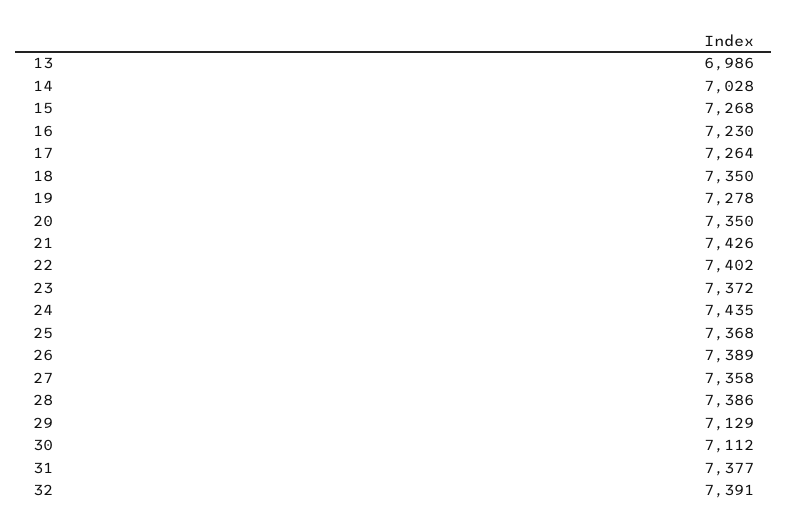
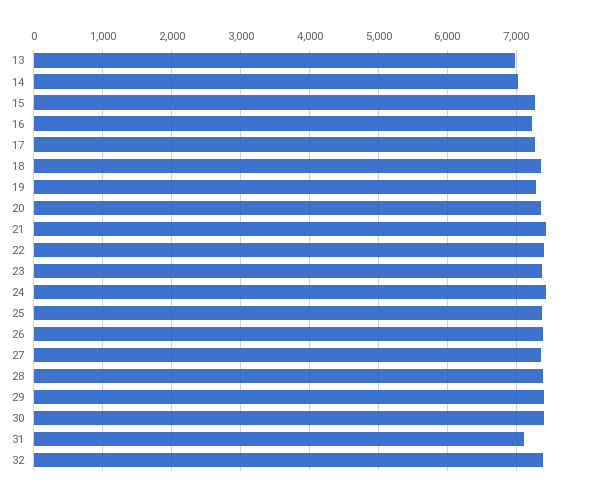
  {
    "13": 6986,
    "14": 7028,
    "15": 7268,
    "16": 7230,
    "17": 7264,
    "18": 7350,
    "19": 7278,
    "20": 7350,
    "21": 7426,
    "22": 7402,
    "23": 7372,
    "24": 7435,
    "25": 7368,
    "26": 7389,
    "27": 7358,
    "28": 7386,
-   "29": 7129,
+   "29": 7400,
-   "30": 7112,
+   "30": 7400,
-   "31": 7377,
+   "31": 7100,
    "32": 7391
  }

